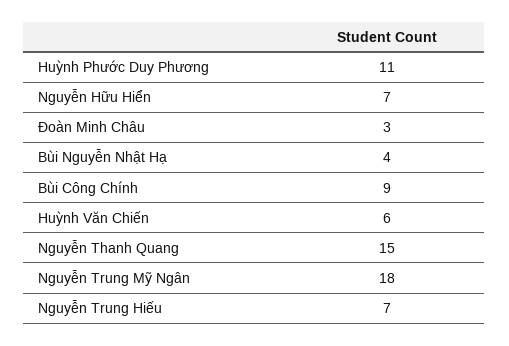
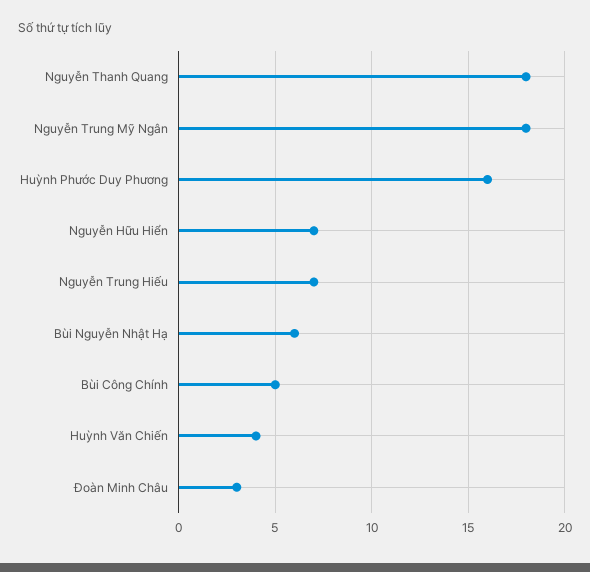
  {
-   "Huỳnh Phước Duy Phương": 11,
+   "Huỳnh Phước Duy Phương": 16,
    "Nguyễn Hữu Hiển": 7,
    "Đoàn Minh Châu": 3,
-   "Bùi Nguyễn Nhật Hạ": 4,
+   "Bùi Nguyễn Nhật Hạ": 6,
-   "Bùi Công Chính": 9,
+   "Bùi Công Chính": 5,
-   "Huỳnh Văn Chiến": 6,
+   "Huỳnh Văn Chiến": 4,
-   "Nguyễn Thanh Quang": 15,
+   "Nguyễn Thanh Quang": 18,
    "Nguyễn Trung Mỹ Ngân": 18,
    "Nguyễn Trung Hiếu": 7
  }

